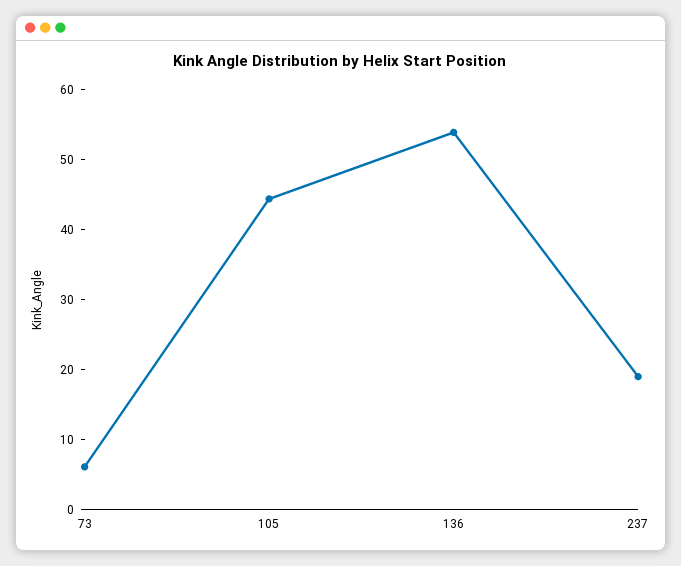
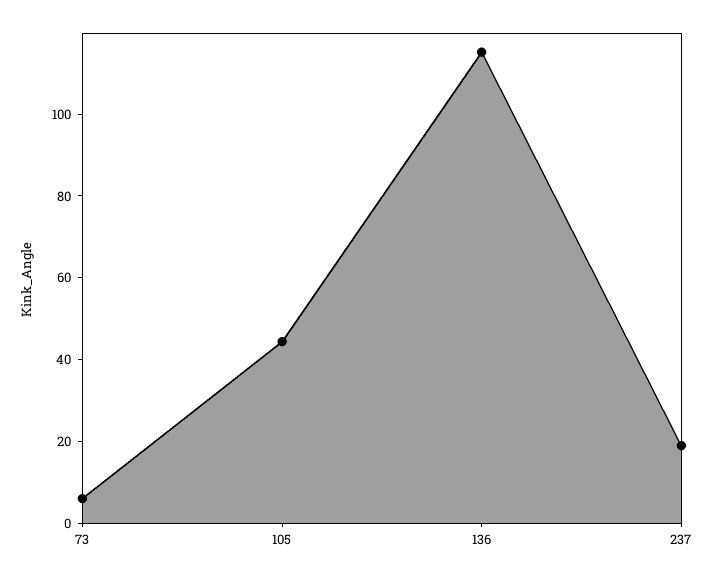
  {
    "73": 6,
    "105": 44,
-   "136": 54,
+   "136": 115,
    "237": 20
  }

